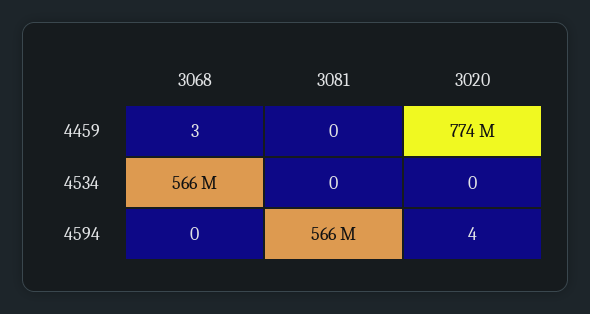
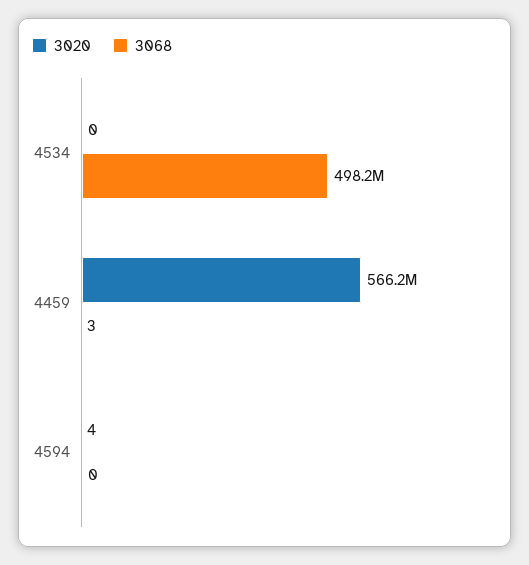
  {
    "3068": {
      "4459": 3,
-     "4534": 566000000,
+     "4534": 498200000,
      "4594": 0
    },
-   "3081": {
-     "4459": 0,
-     "4534": 0,
-     "4594": 566000000
-   },
    "3020": {
-     "4459": 774000000,
+     "4459": 566200000,
      "4534": 0,
      "4594": 4
    }
  }

